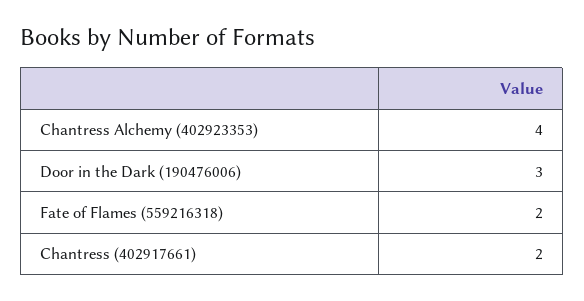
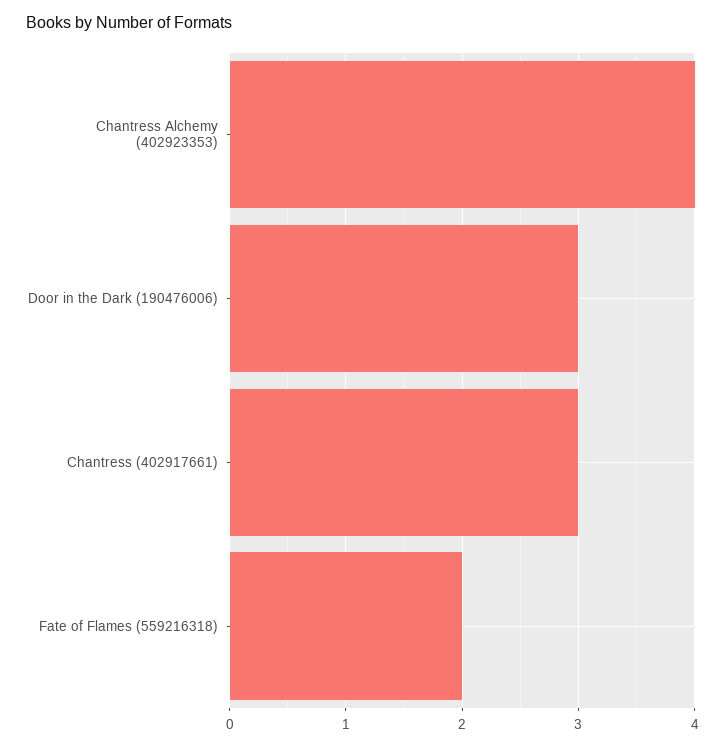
  {
    "Chantress Alchemy (402923353)": 4,
    "Door in the Dark (190476006)": 3,
    "Fate of Flames (559216318)": 2,
-   "Chantress (402917661)": 2
+   "Chantress (402917661)": 3
  }

